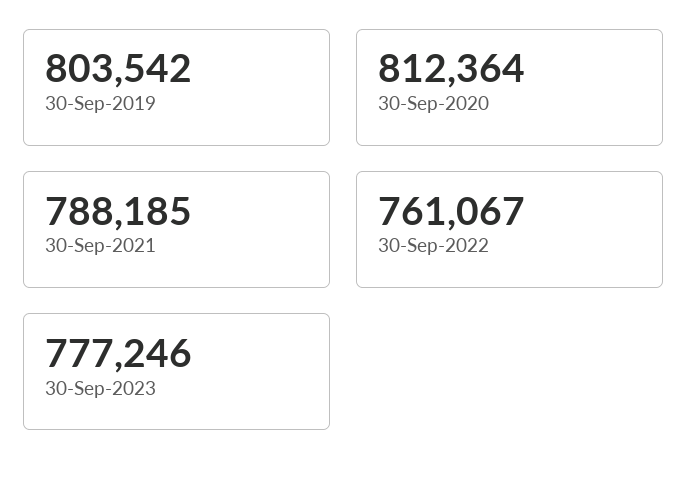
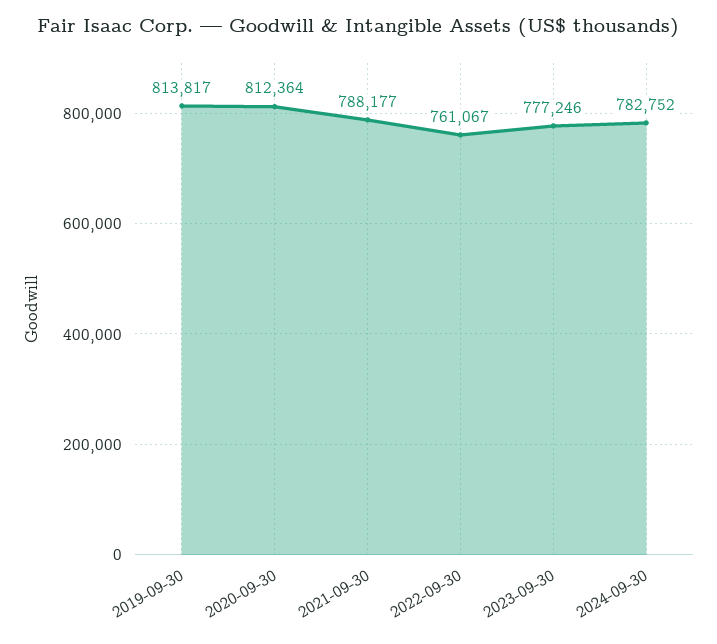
  {
-   "30-Sep-2019": 803542,
+   "30-Sep-2019": 813817,
    "30-Sep-2020": 812364,
-   "30-Sep-2021": 788185,
+   "30-Sep-2021": 788177,
    "30-Sep-2022": 761067,
-   "30-Sep-2023": 777246
+   "30-Sep-2023": 777246,
+   "2024-09-30": 782752
  }

